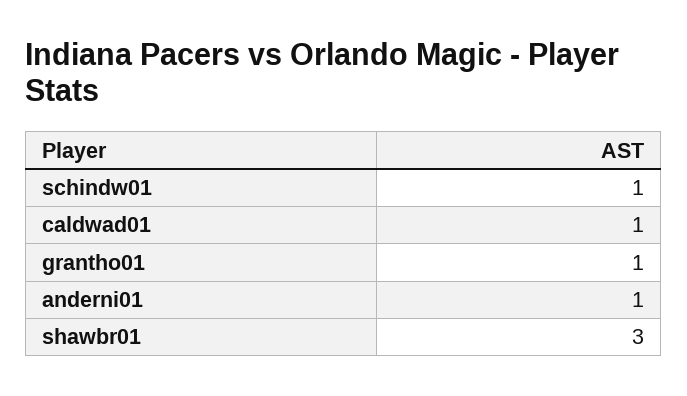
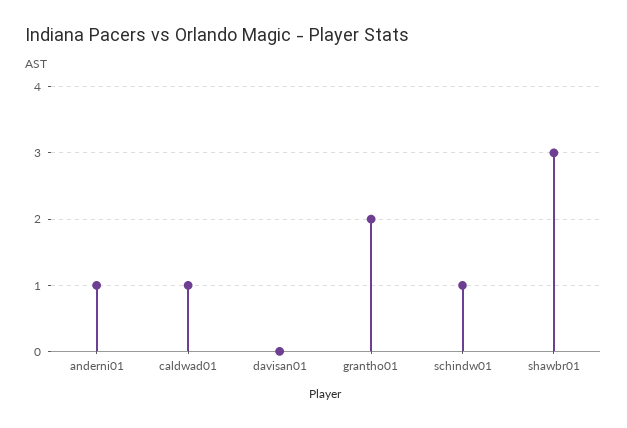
  {
    "schindw01": 1,
    "caldwad01": 1,
-   "grantho01": 1,
+   "grantho01": 2,
    "anderni01": 1,
-   "shawbr01": 3
+   "shawbr01": 3,
+   "davisan01": 0
  }

